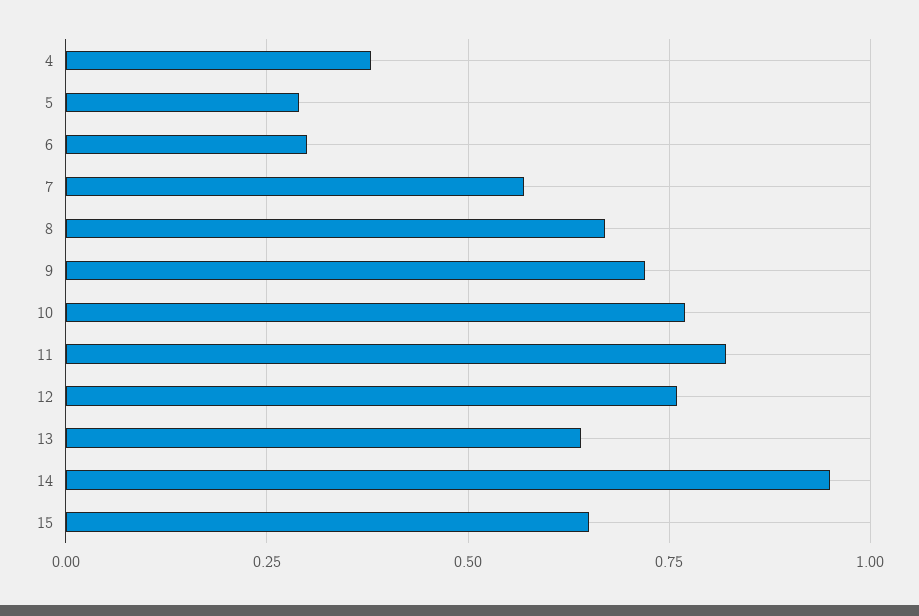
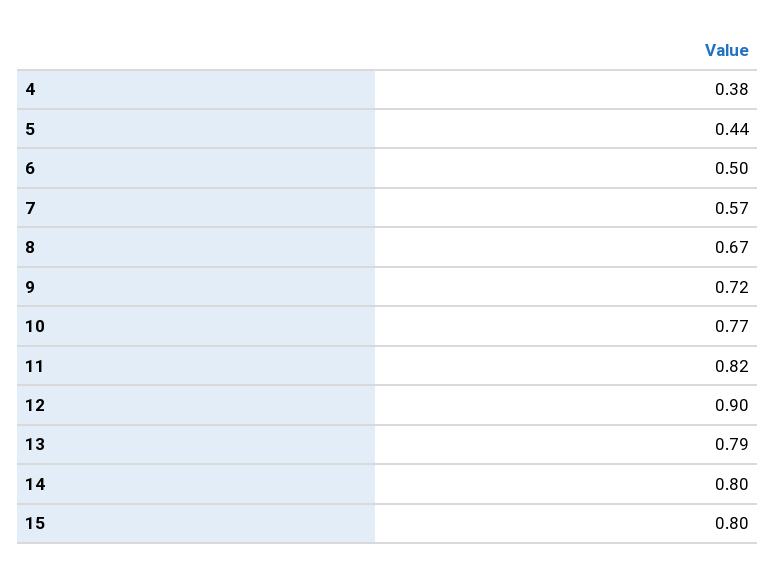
  {
    "4": 0.38,
-   "5": 0.3,
+   "5": 0.44,
-   "6": 0.3,
+   "6": 0.5,
    "7": 0.57,
    "8": 0.67,
    "9": 0.72,
    "10": 0.77,
    "11": 0.82,
-   "12": 0.75,
+   "12": 0.9,
-   "13": 0.65,
+   "13": 0.79,
-   "14": 0.95,
+   "14": 0.8,
-   "15": 0.65
+   "15": 0.8
  }

